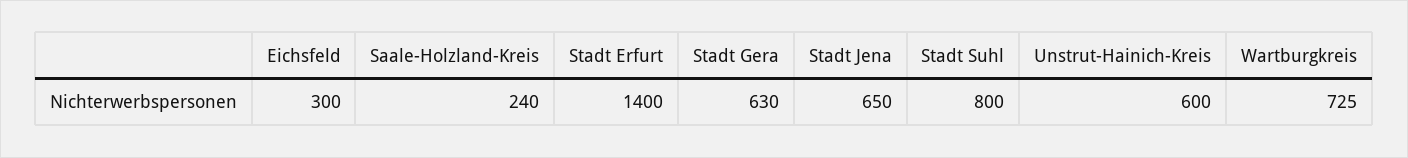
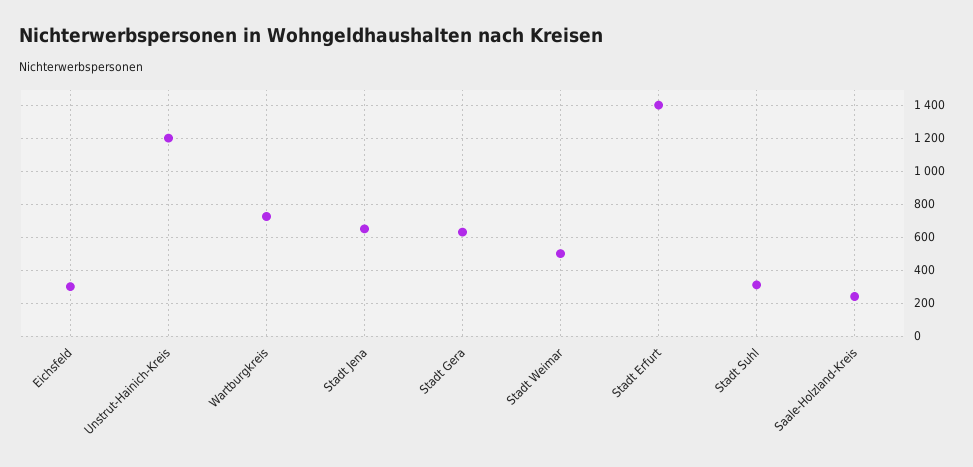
  {
    "Eichsfeld": 300,
    "Saale-Holzland-Kreis": 240,
    "Stadt Erfurt": 1400,
    "Stadt Gera": 630,
    "Stadt Jena": 650,
-   "Stadt Suhl": 800,
+   "Stadt Suhl": 300,
-   "Unstrut-Hainich-Kreis": 600,
+   "Unstrut-Hainich-Kreis": 1200,
-   "Wartburgkreis": 725
+   "Wartburgkreis": 725,
+   "Stadt Weimar": 500
  }

